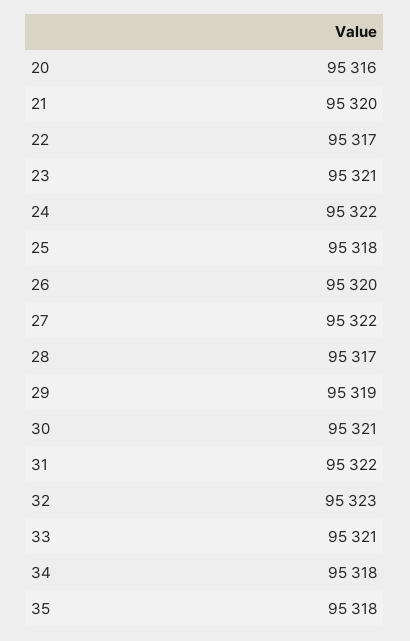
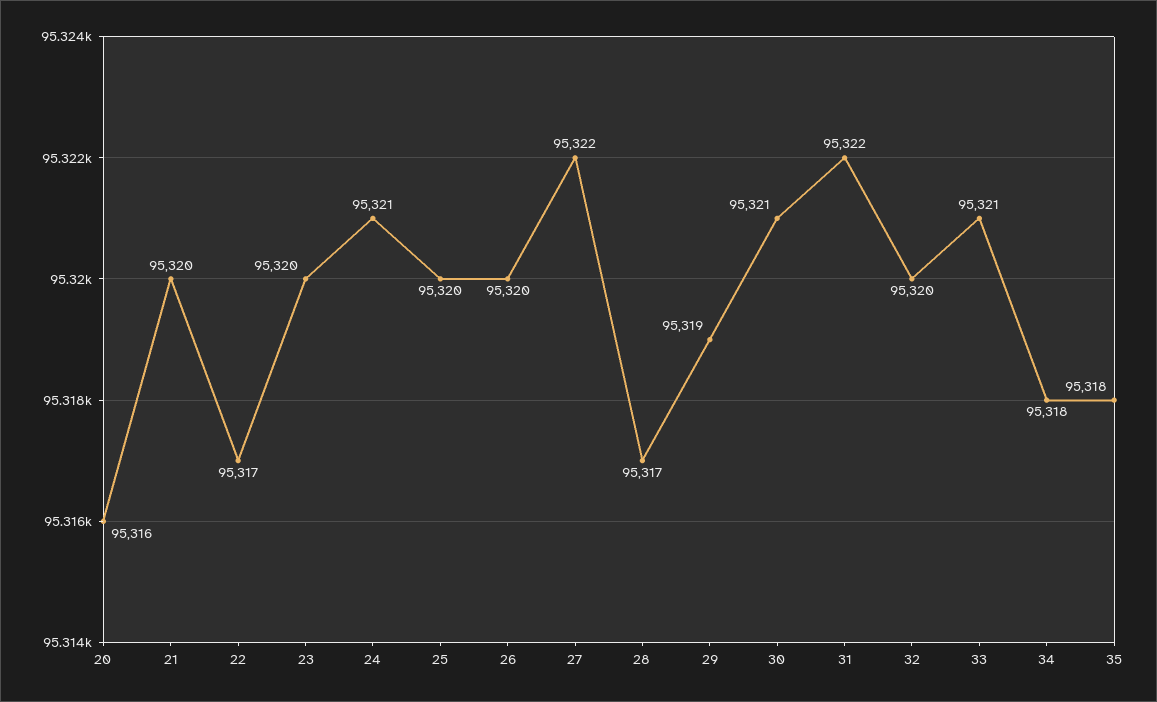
  {
    "20": 95316,
    "21": 95320,
    "22": 95317,
-   "23": 95321,
+   "23": 95320,
-   "24": 95322,
+   "24": 95321,
-   "25": 95318,
+   "25": 95320,
    "26": 95320,
    "27": 95322,
    "28": 95317,
    "29": 95319,
    "30": 95321,
    "31": 95322,
-   "32": 95323,
+   "32": 95320,
    "33": 95321,
    "34": 95318,
    "35": 95318
  }

